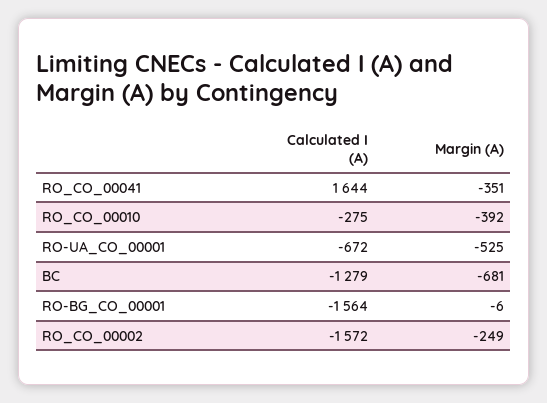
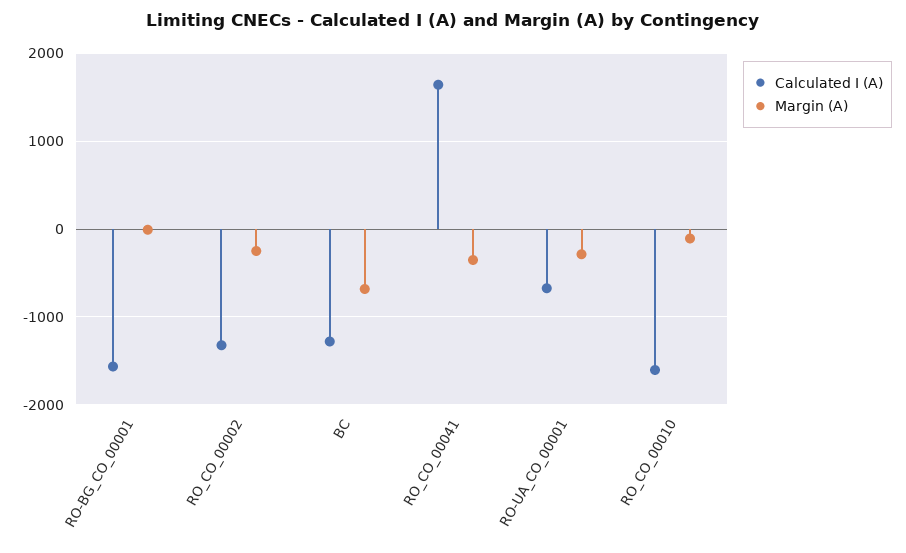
  {
    "Calculated I (A)": {
      "RO_CO_00041": 1644,
-     "RO_CO_00010": -275,
+     "RO_CO_00010": -1600,
      "RO-UA_CO_00001": -672,
      "BC": -1279,
      "RO-BG_CO_00001": -1564,
-     "RO_CO_00002": -1572
+     "RO_CO_00002": -1300
    },
    "Margin (A)": {
      "RO_CO_00041": -351,
-     "RO_CO_00010": -392,
+     "RO_CO_00010": -100,
-     "RO-UA_CO_00001": -525,
+     "RO-UA_CO_00001": -300,
      "BC": -681,
      "RO-BG_CO_00001": -6,
      "RO_CO_00002": -249
    }
  }

